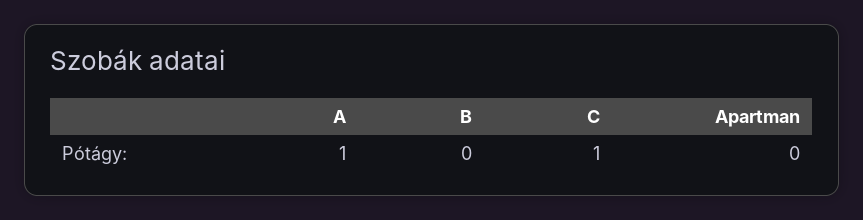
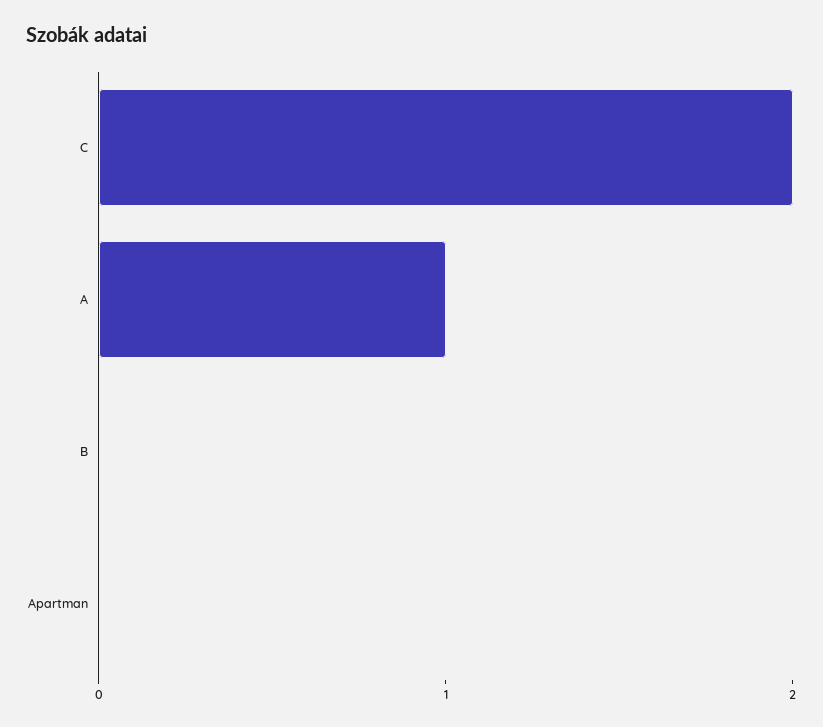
  {
    "A": 1,
    "B": 0,
-   "C": 1,
+   "C": 2,
    "Apartman": 0
  }

